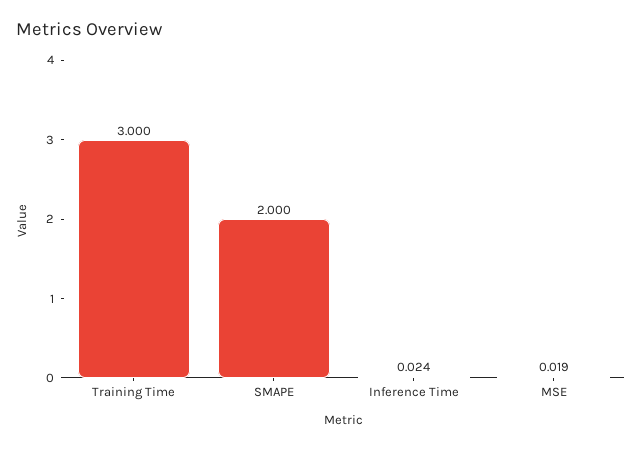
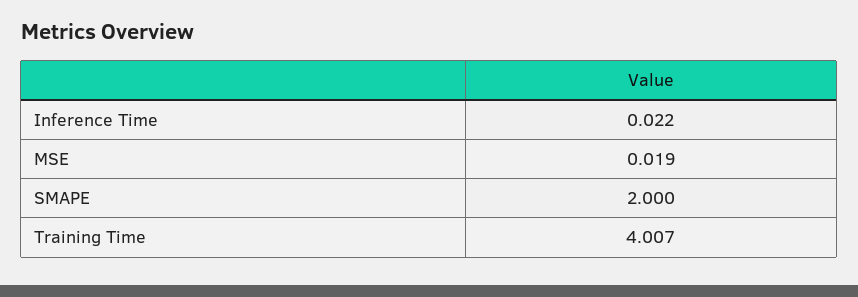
  {
-   "Training Time": 3,
+   "Training Time": 4.007,
    "SMAPE": 2,
-   "Inference Time": 0.024,
+   "Inference Time": 0.022,
    "MSE": 0.019
  }

